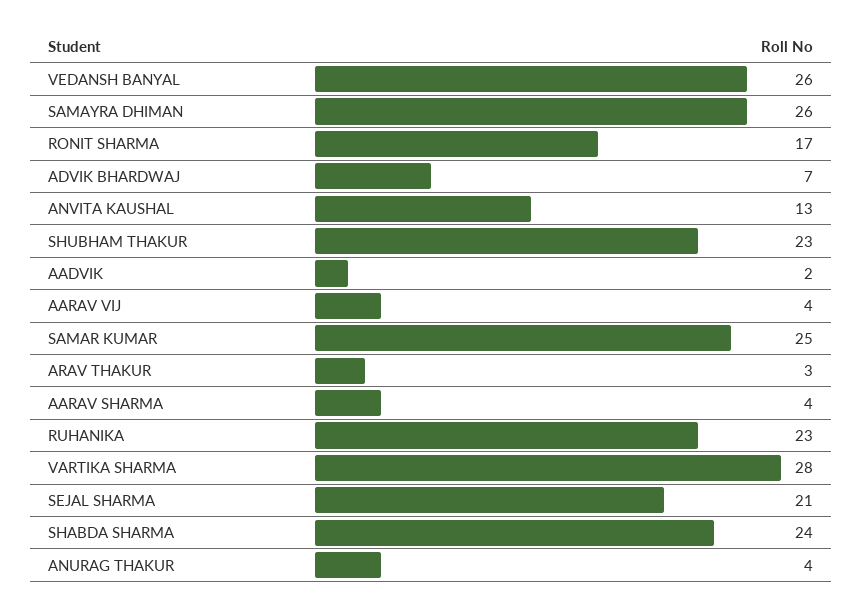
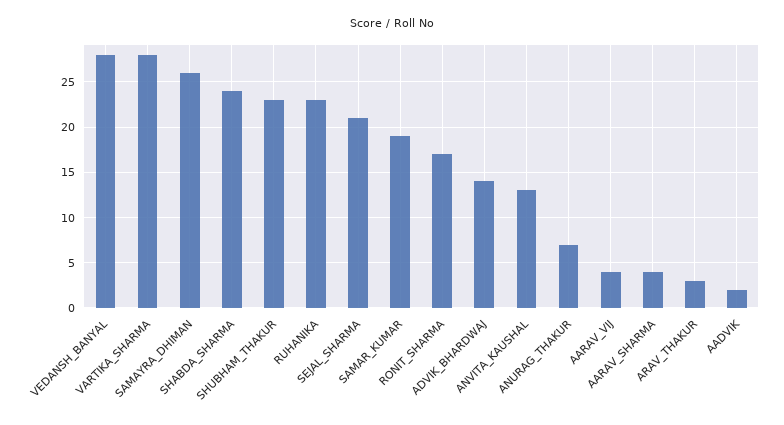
  {
-   "VEDANSH BANYAL": 26,
+   "VEDANSH BANYAL": 28,
    "SAMAYRA DHIMAN": 26,
    "RONIT SHARMA": 17,
-   "ADVIK BHARDWAJ": 7,
+   "ADVIK BHARDWAJ": 14,
    "ANVITA KAUSHAL": 13,
    "SHUBHAM THAKUR": 23,
    "AADVIK": 2,
    "AARAV VIJ": 4,
-   "SAMAR KUMAR": 25,
+   "SAMAR KUMAR": 19,
    "ARAV THAKUR": 3,
    "AARAV SHARMA": 4,
    "RUHANIKA": 23,
    "VARTIKA SHARMA": 28,
    "SEJAL SHARMA": 21,
    "SHABDA SHARMA": 24,
-   "ANURAG THAKUR": 4
+   "ANURAG THAKUR": 7
  }

